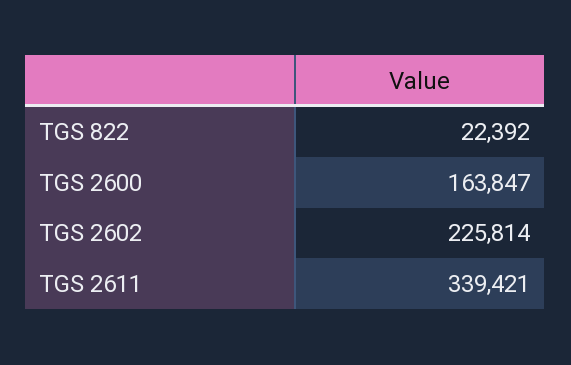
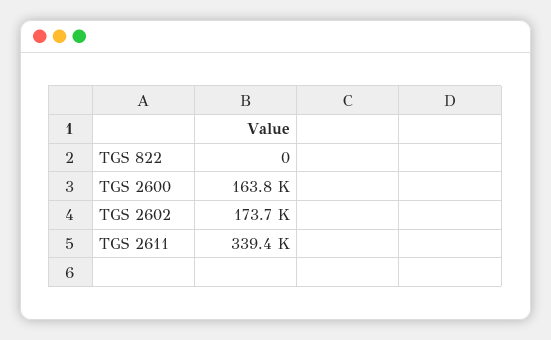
  {
-   "TGS 822": 22392,
+   "TGS 822": 0,
    "TGS 2600": 163847,
-   "TGS 2602": 225814,
+   "TGS 2602": 173700,
    "TGS 2611": 339421
  }

